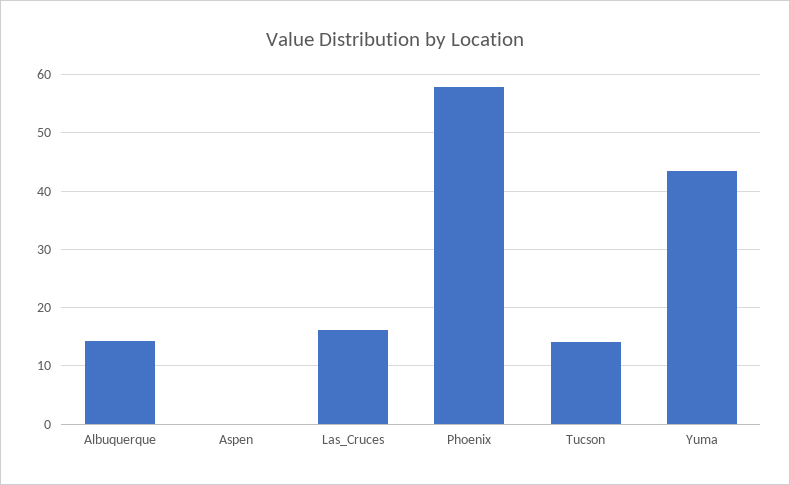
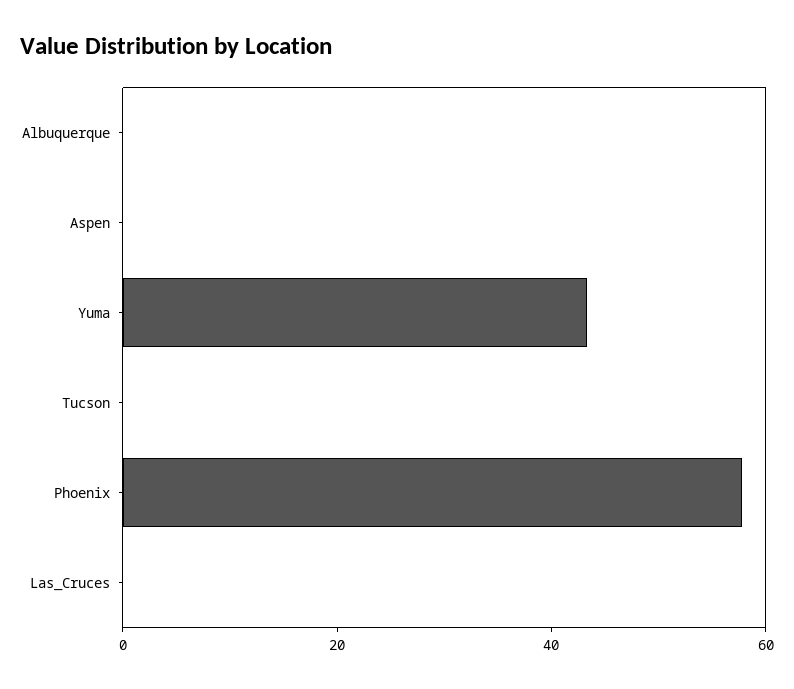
  {
-   "Albuquerque": 14,
+   "Albuquerque": 0,
    "Aspen": 0,
-   "Las_Cruces": 16,
+   "Las_Cruces": 0,
    "Phoenix": 58,
-   "Tucson": 14,
+   "Tucson": 0,
    "Yuma": 44
  }

